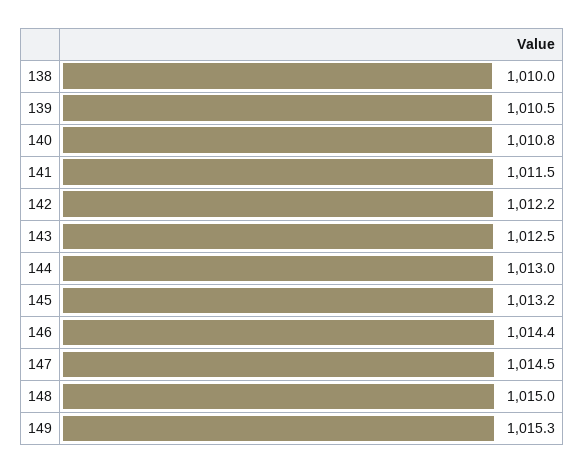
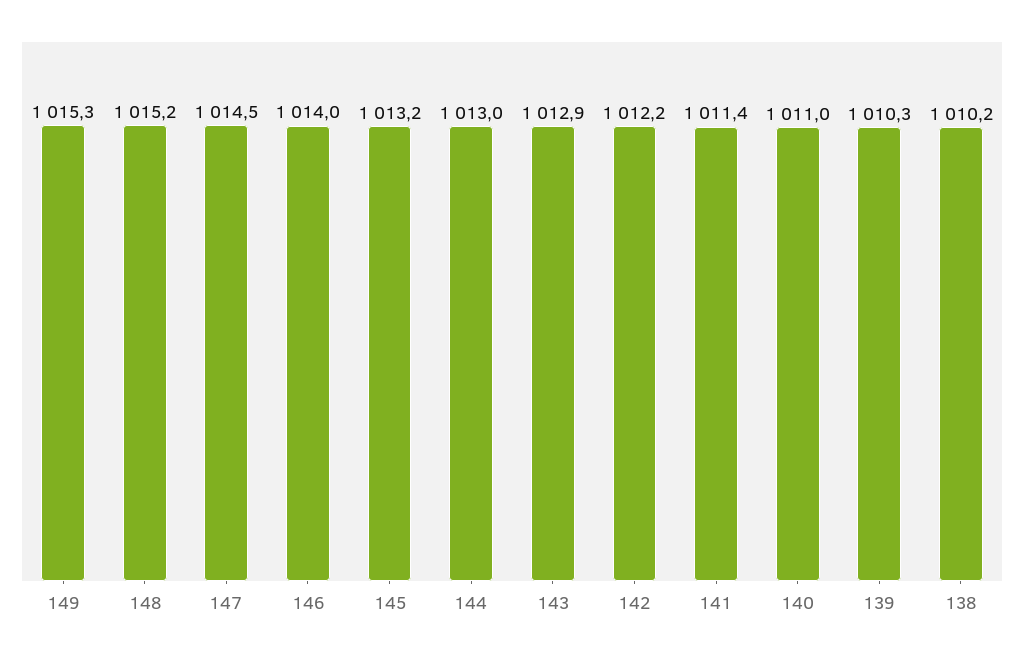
  {
-   "138": 1010,
+   "138": 1010.2,
-   "139": 1010.5,
+   "139": 1010.3,
-   "140": 1010.8,
+   "140": 1011,
-   "141": 1011.5,
+   "141": 1011.4,
    "142": 1012.2,
-   "143": 1012.5,
+   "143": 1012.9,
    "144": 1013,
    "145": 1013.2,
-   "146": 1014.4,
+   "146": 1014,
    "147": 1014.5,
-   "148": 1015,
+   "148": 1015.2,
    "149": 1015.3
  }

